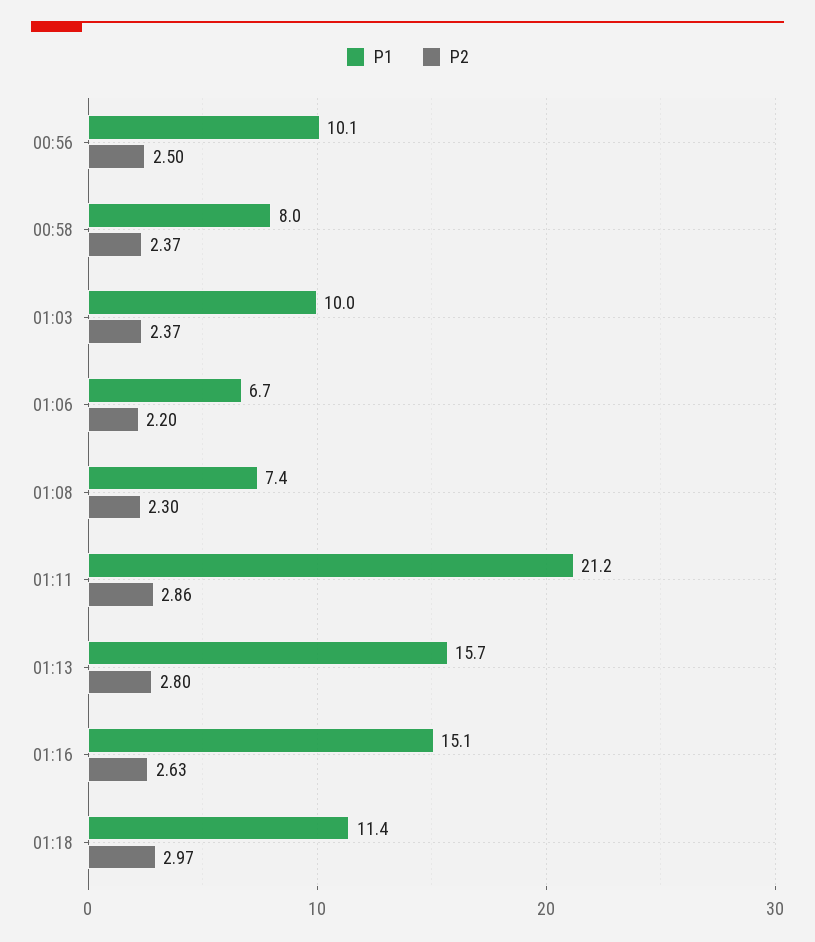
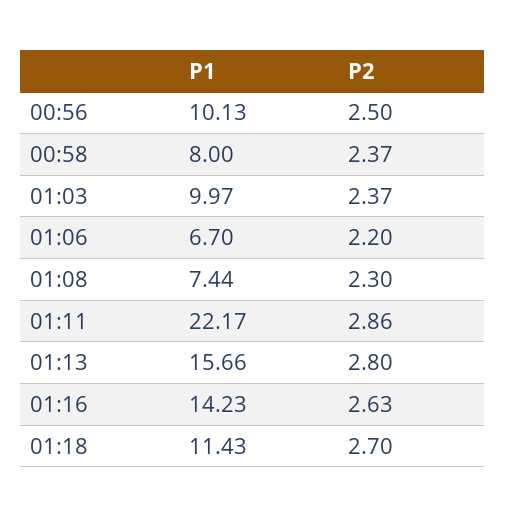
  {
    "P1": {
      "00:56": 10.13,
      "00:58": 8,
      "01:03": 9.97,
      "01:06": 6.7,
      "01:08": 7.44,
-     "01:11": 21.2,
+     "01:11": 22.17,
      "01:13": 15.66,
-     "01:16": 15.1,
+     "01:16": 14.23,
      "01:18": 11.43
    },
    "P2": {
      "00:56": 2.5,
      "00:58": 2.37,
      "01:03": 2.37,
      "01:06": 2.2,
      "01:08": 2.3,
      "01:11": 2.86,
      "01:13": 2.8,
      "01:16": 2.63,
-     "01:18": 2.97
+     "01:18": 2.7
    }
  }

